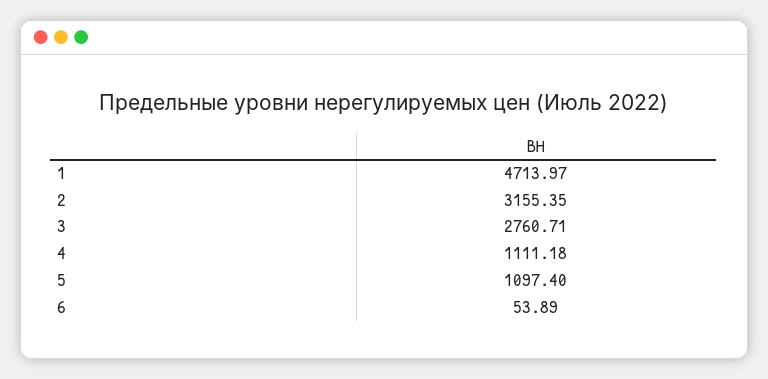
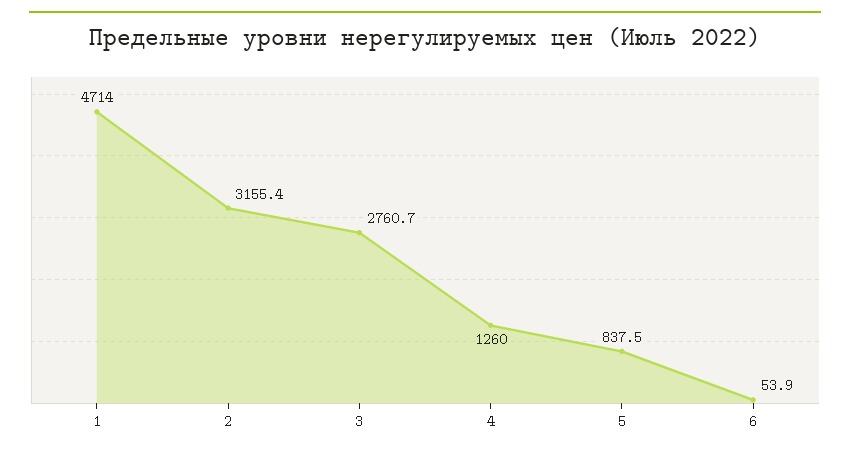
  {
    "1": 4713.97,
    "2": 3155.35,
    "3": 2760.71,
-   "4": 1111.18,
+   "4": 1260,
-   "5": 1097.4,
+   "5": 837.5,
    "6": 53.89
  }

